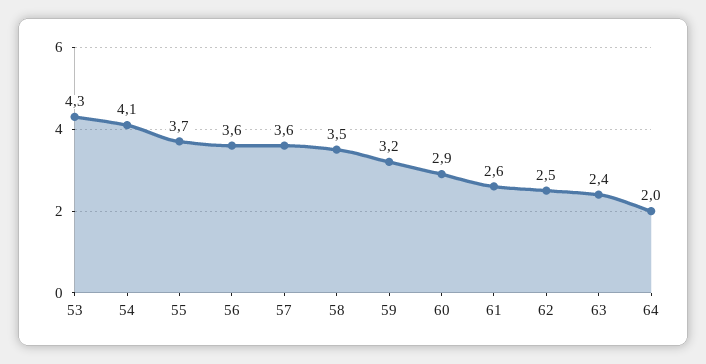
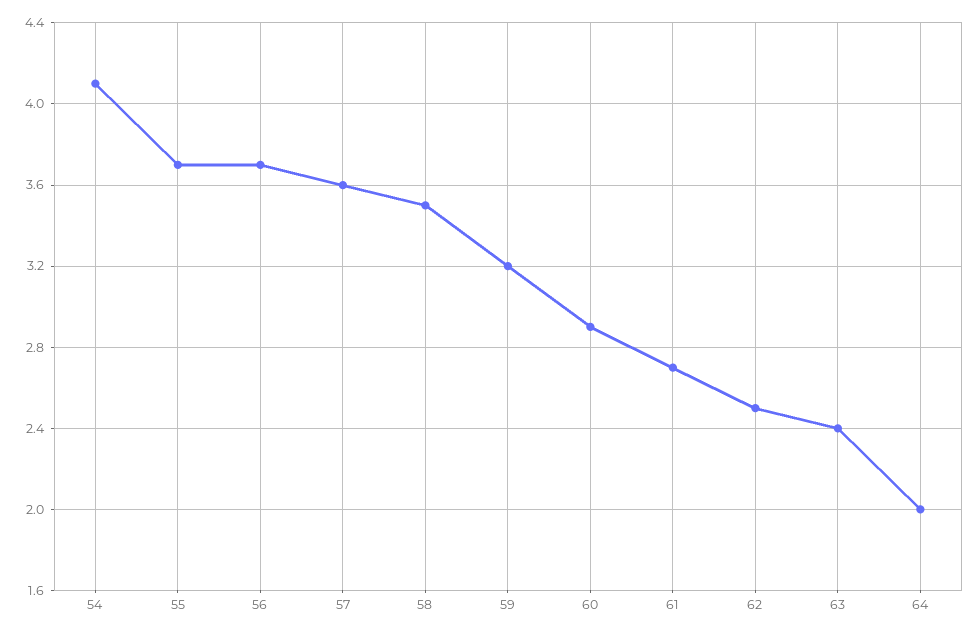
  {
-   "53": 4.3,
    "54": 4.1,
    "55": 3.7,
-   "56": 3.6,
+   "56": 3.7,
    "57": 3.6,
    "58": 3.5,
    "59": 3.2,
    "60": 2.9,
-   "61": 2.6,
+   "61": 2.7,
    "62": 2.5,
    "63": 2.4,
    "64": 2
  }

